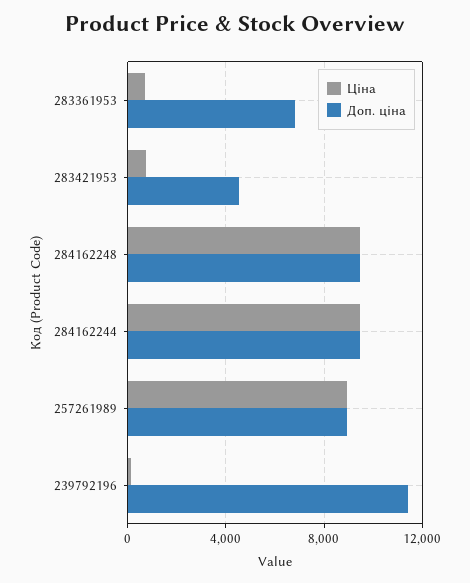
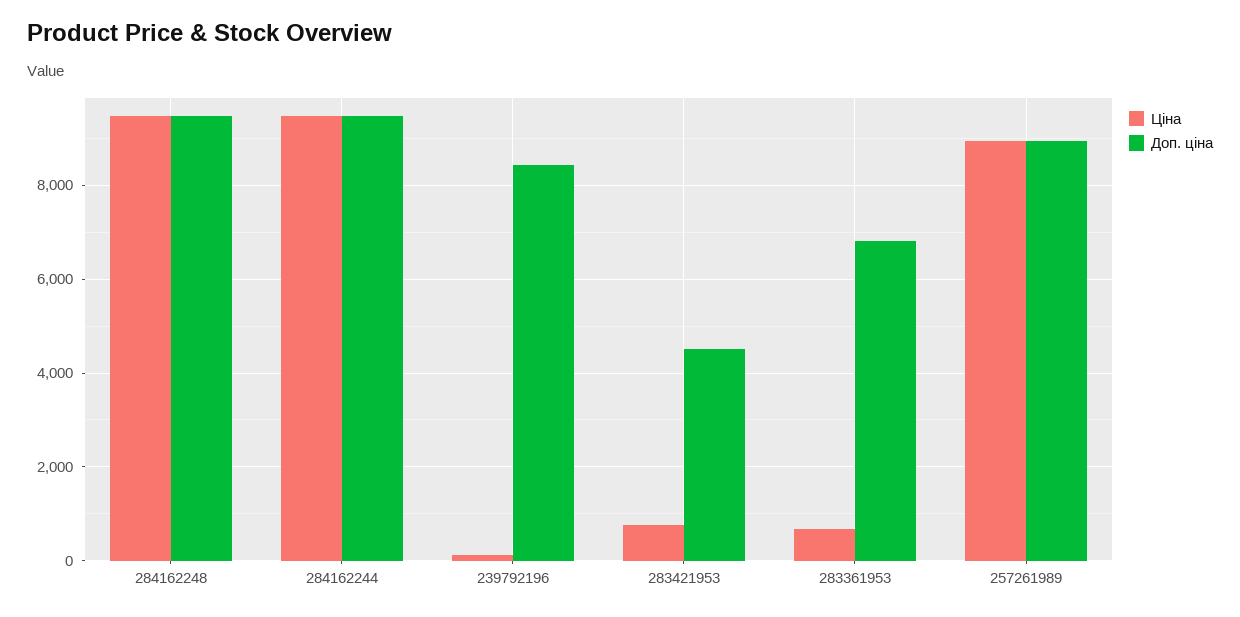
  {
    "Ціна": {
      "283361953": 600,
      "283421953": 800,
      "284162248": 9400,
      "284162244": 9400,
      "257261989": 9000,
      "239792196": 200
    },
    "Доп. ціна": {
      "283361953": 6800,
      "283421953": 4600,
      "284162248": 9400,
      "284162244": 9400,
      "257261989": 9000,
-     "239792196": 11500
+     "239792196": 8400
    }
  }

